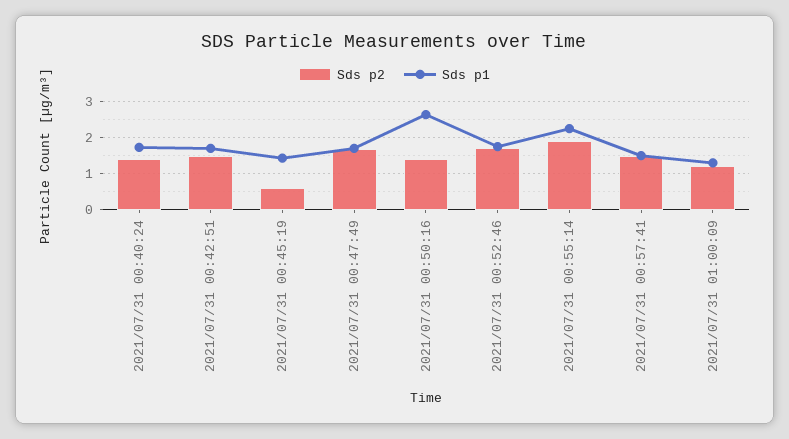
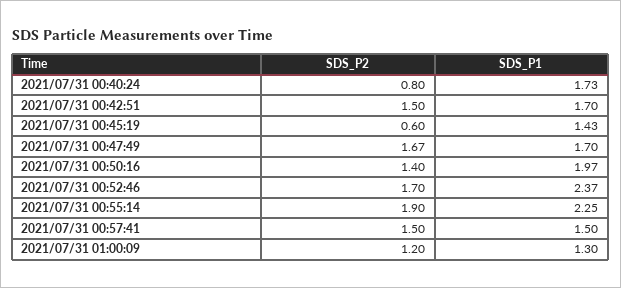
  {
    "Sds p2": {
-     "2021/07/31 00:40:24": 1.4,
+     "2021/07/31 00:40:24": 0.8,
      "2021/07/31 00:42:51": 1.5,
      "2021/07/31 00:45:19": 0.6,
      "2021/07/31 00:47:49": 1.67,
      "2021/07/31 00:50:16": 1.4,
      "2021/07/31 00:52:46": 1.7,
      "2021/07/31 00:55:14": 1.9,
      "2021/07/31 00:57:41": 1.5,
      "2021/07/31 01:00:09": 1.2
    },
    "Sds p1": {
      "2021/07/31 00:40:24": 1.73,
      "2021/07/31 00:42:51": 1.7,
      "2021/07/31 00:45:19": 1.43,
      "2021/07/31 00:47:49": 1.7,
-     "2021/07/31 00:50:16": 2.6,
+     "2021/07/31 00:50:16": 1.97,
-     "2021/07/31 00:52:46": 1.8,
+     "2021/07/31 00:52:46": 2.37,
      "2021/07/31 00:55:14": 2.25,
      "2021/07/31 00:57:41": 1.5,
      "2021/07/31 01:00:09": 1.3
    }
  }

